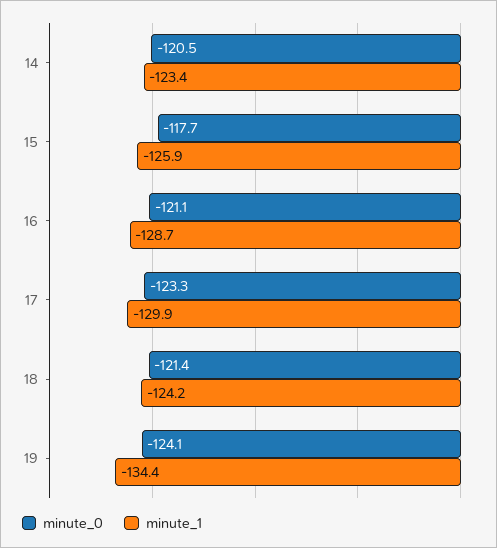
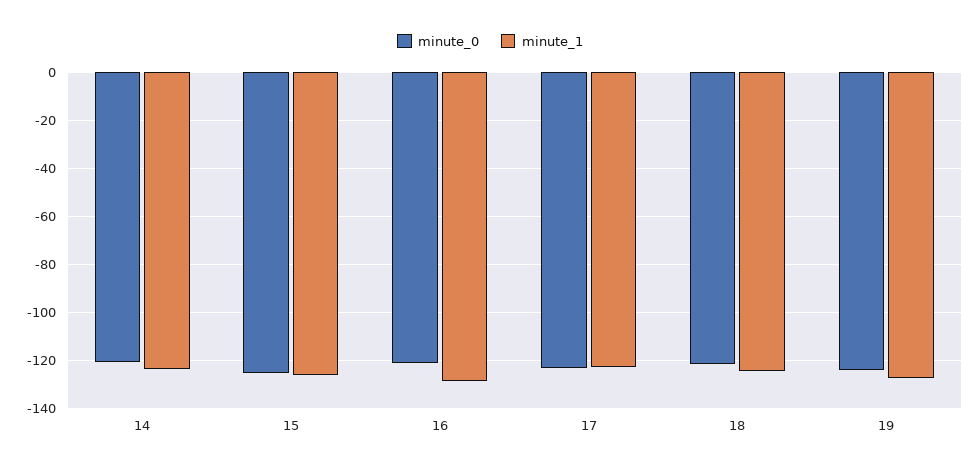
  {
    "minute_0": {
      "14": -120.5,
-     "15": -117.7,
+     "15": -125,
      "16": -121.1,
      "17": -123.3,
      "18": -121.4,
      "19": -124.1
    },
    "minute_1": {
      "14": -123.4,
      "15": -125.9,
      "16": -128.7,
-     "17": -129.9,
+     "17": -122.5,
      "18": -124.2,
-     "19": -134.4
+     "19": -127.5
    }
  }

